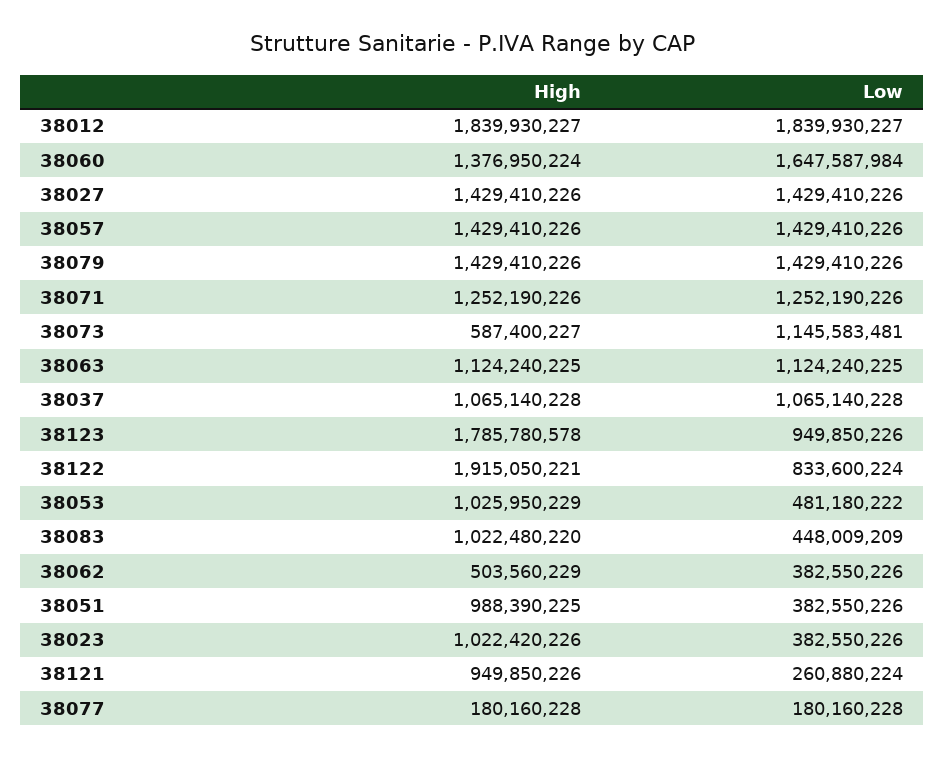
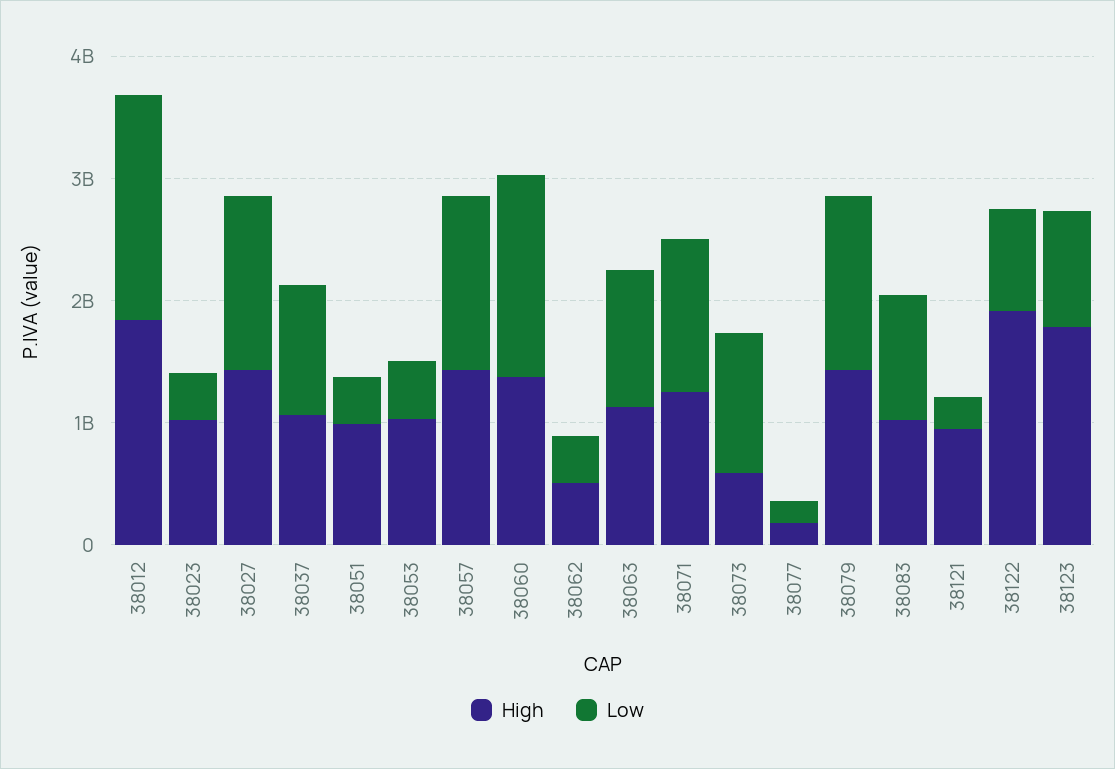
  {
    "High": {
      "38012": 1839930227,
      "38060": 1376950224,
      "38027": 1429410226,
      "38057": 1429410226,
      "38079": 1429410226,
      "38071": 1252190226,
      "38073": 587400227,
      "38063": 1124240225,
      "38037": 1065140228,
      "38123": 1785780578,
      "38122": 1915050221,
      "38053": 1025950229,
      "38083": 1022480220,
      "38062": 503560229,
      "38051": 988390225,
      "38023": 1022420226,
      "38121": 949850226,
      "38077": 180160228
    },
    "Low": {
      "38012": 1839930227,
      "38060": 1647587984,
      "38027": 1429410226,
      "38057": 1429410226,
      "38079": 1429410226,
      "38071": 1252190226,
      "38073": 1145583481,
      "38063": 1124240225,
      "38037": 1065140228,
      "38123": 949850226,
      "38122": 833600224,
      "38053": 481180222,
-     "38083": 448009209,
+     "38083": 1000000000,
      "38062": 382550226,
      "38051": 382550226,
      "38023": 382550226,
      "38121": 260880224,
      "38077": 180160228
    }
  }

